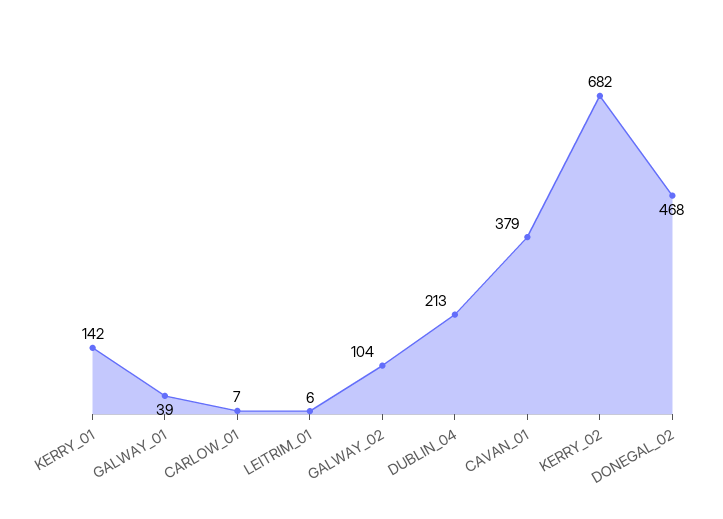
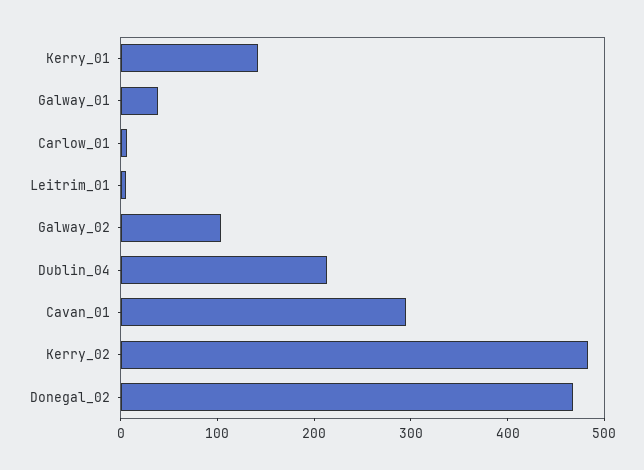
  {
    "KERRY_01": 142,
    "GALWAY_01": 39,
    "CARLOW_01": 7,
    "LEITRIM_01": 6,
    "GALWAY_02": 104,
    "DUBLIN_04": 213,
-   "CAVAN_01": 379,
+   "CAVAN_01": 300,
-   "KERRY_02": 682,
+   "KERRY_02": 480,
    "DONEGAL_02": 468
  }

